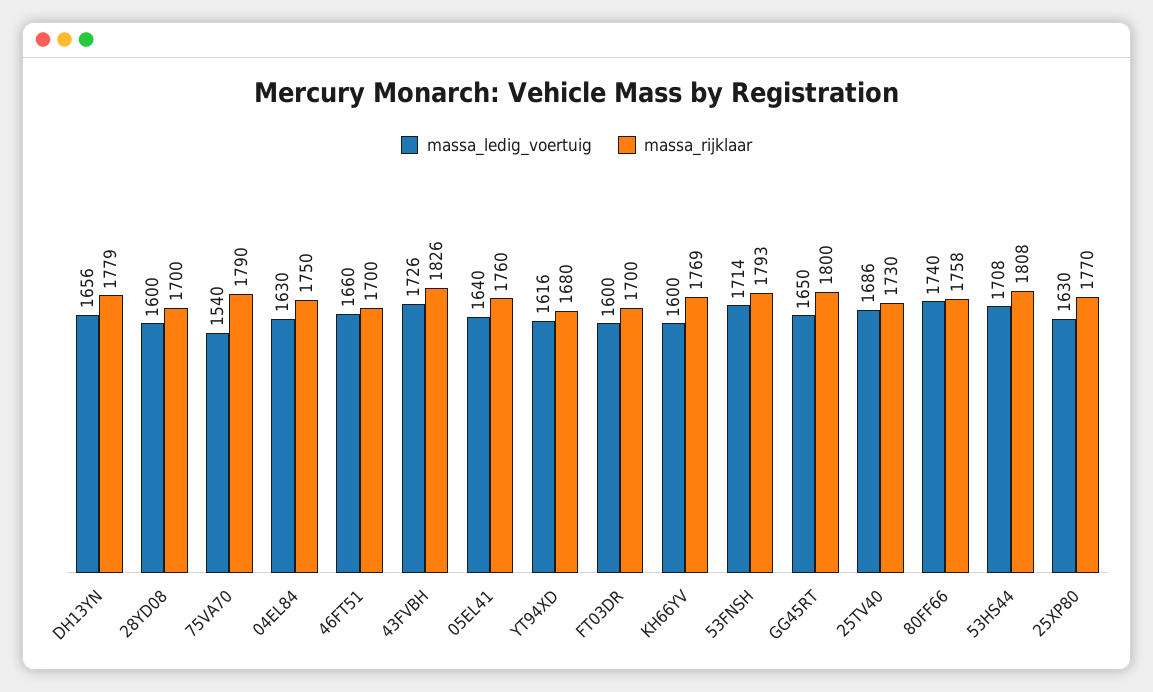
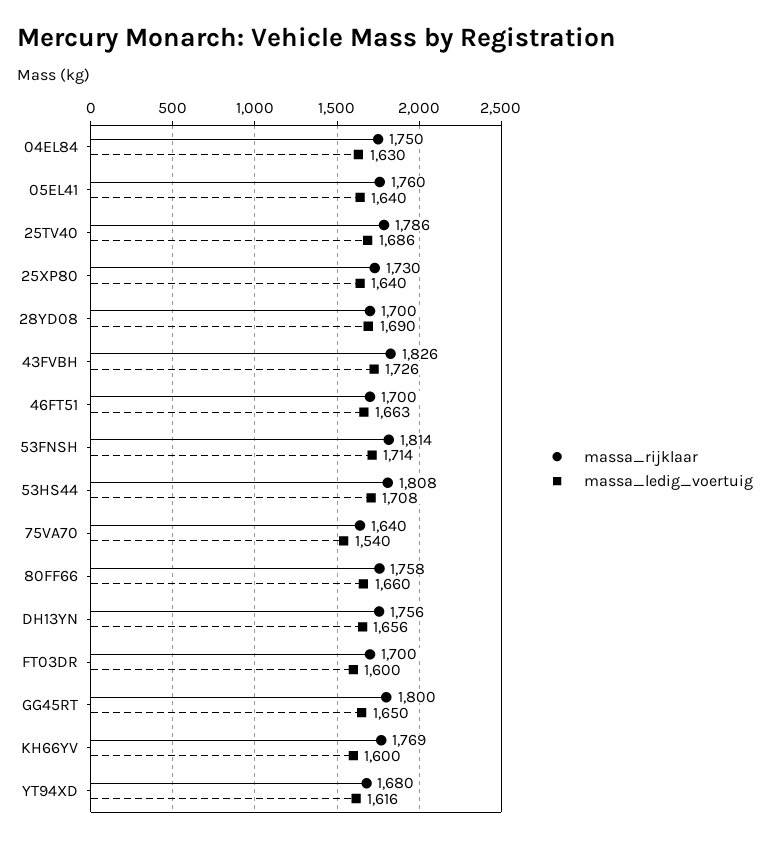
  {
    "massa_ledig_voertuig": {
      "DH13YN": 1656,
-     "28YD08": 1600,
+     "28YD08": 1690,
      "75VA70": 1540,
      "04EL84": 1630,
-     "46FT51": 1660,
+     "46FT51": 1663,
      "43FVBH": 1726,
      "05EL41": 1640,
      "YT94XD": 1616,
      "FT03DR": 1600,
      "KH66YV": 1600,
      "53FNSH": 1714,
      "GG45RT": 1650,
      "25TV40": 1686,
-     "80FF66": 1740,
+     "80FF66": 1660,
      "53HS44": 1708,
-     "25XP80": 1630
+     "25XP80": 1640
    },
    "massa_rijklaar": {
-     "DH13YN": 1779,
+     "DH13YN": 1756,
      "28YD08": 1700,
-     "75VA70": 1790,
+     "75VA70": 1640,
      "04EL84": 1750,
      "46FT51": 1700,
      "43FVBH": 1826,
      "05EL41": 1760,
      "YT94XD": 1680,
      "FT03DR": 1700,
      "KH66YV": 1769,
-     "53FNSH": 1793,
+     "53FNSH": 1814,
      "GG45RT": 1800,
-     "25TV40": 1730,
+     "25TV40": 1786,
      "80FF66": 1758,
      "53HS44": 1808,
-     "25XP80": 1770
+     "25XP80": 1730
    }
  }

